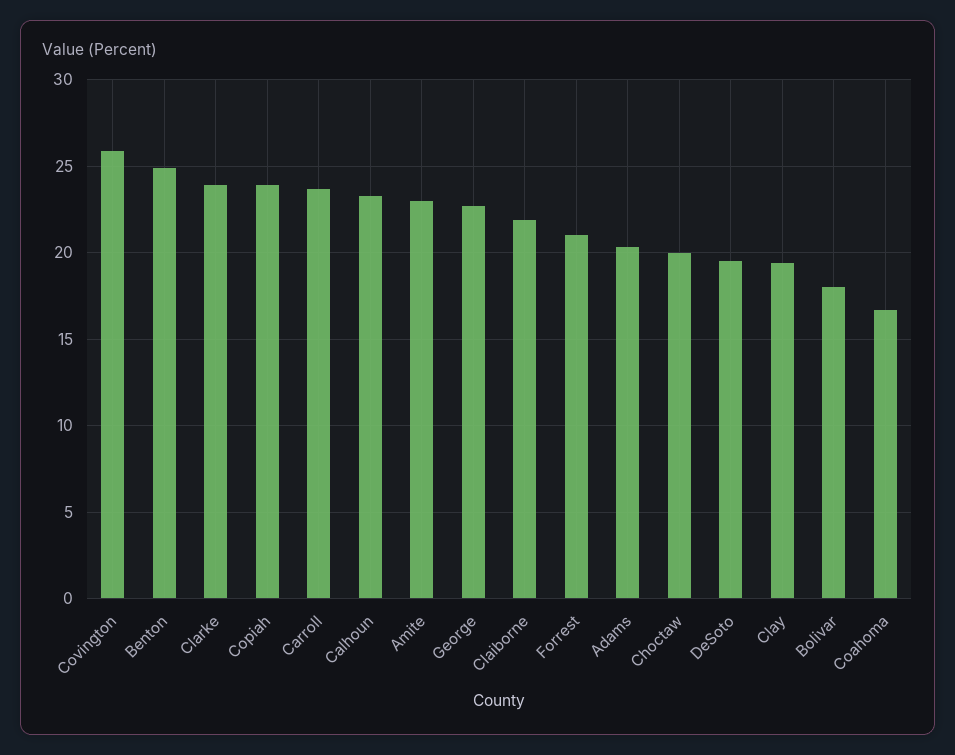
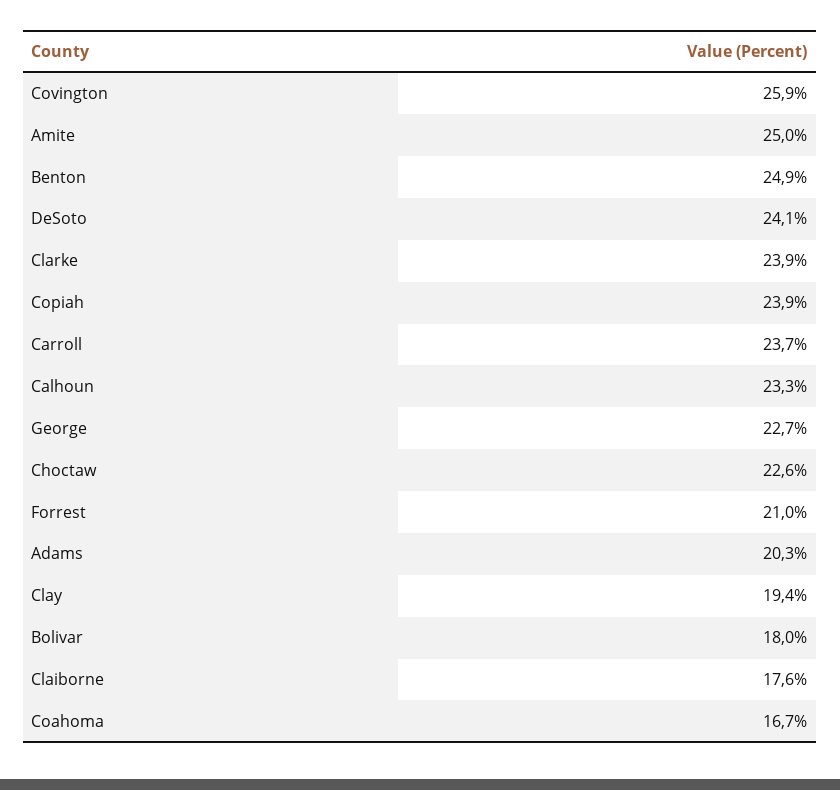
  {
    "Covington": 25.9,
    "Benton": 24.9,
    "Clarke": 23.9,
    "Copiah": 23.9,
    "Carroll": 23.7,
    "Calhoun": 23.3,
-   "Amite": 23,
+   "Amite": 25,
    "George": 22.7,
-   "Claiborne": 22,
+   "Claiborne": 17.6,
    "Forrest": 21,
    "Adams": 20.3,
-   "Choctaw": 20,
+   "Choctaw": 22.6,
-   "DeSoto": 19.5,
+   "DeSoto": 24.1,
    "Clay": 19.4,
    "Bolivar": 18,
    "Coahoma": 16.7
  }

